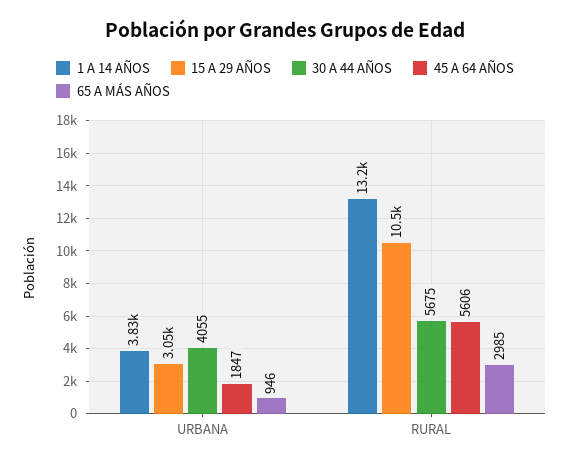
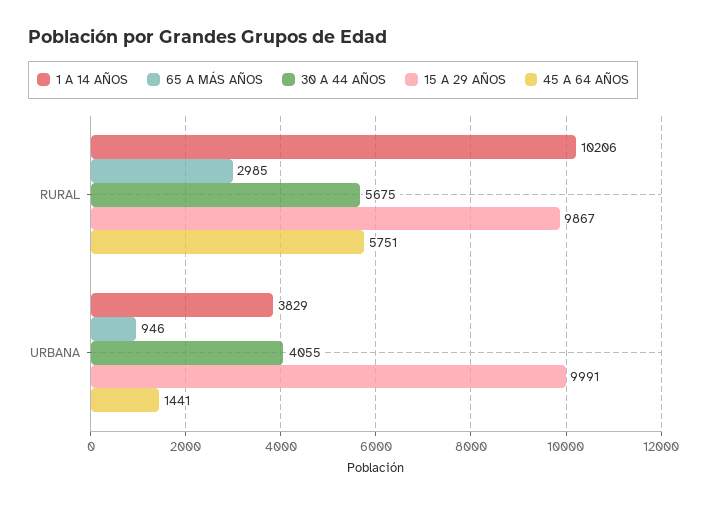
  {
    "1 A 14 AÑOS": {
      "URBANA": 3829,
-     "RURAL": 13200
+     "RURAL": 10206
    },
    "15 A 29 AÑOS": {
-     "URBANA": 3050,
+     "URBANA": 9991,
-     "RURAL": 10500
+     "RURAL": 9867
    },
    "30 A 44 AÑOS": {
      "URBANA": 4055,
      "RURAL": 5675
    },
    "45 A 64 AÑOS": {
-     "URBANA": 1847,
+     "URBANA": 1441,
-     "RURAL": 5606
+     "RURAL": 5751
    },
    "65 A MÁS AÑOS": {
      "URBANA": 946,
      "RURAL": 2985
    }
  }

